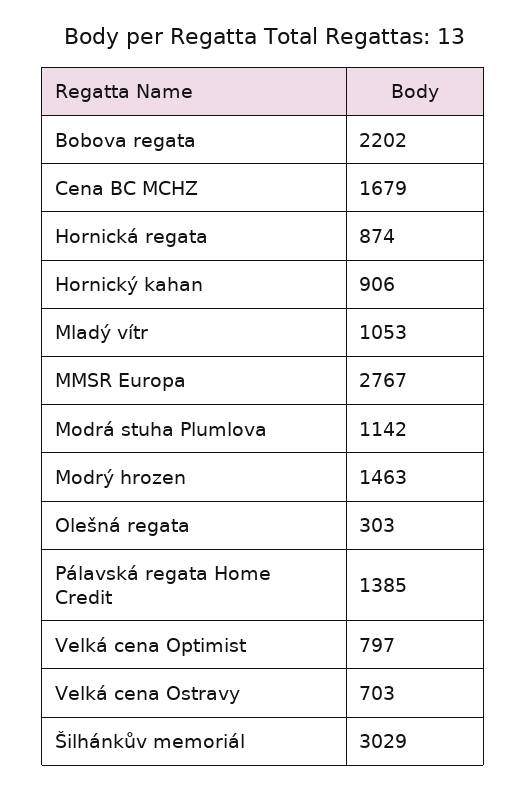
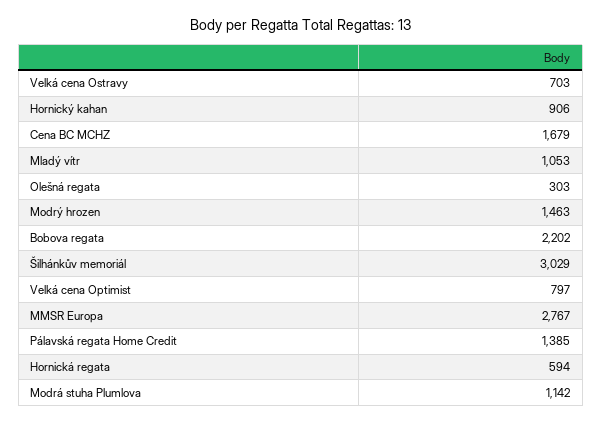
  {
    "Bobova regata": 2202,
    "Cena BC MCHZ": 1679,
-   "Hornická regata": 874,
+   "Hornická regata": 594,
    "Hornický kahan": 906,
    "Mladý vítr": 1053,
    "MMSR Europa": 2767,
    "Modrá stuha Plumlova": 1142,
    "Modrý hrozen": 1463,
    "Olešná regata": 303,
    "Pálavská regata Home Credit": 1385,
    "Velká cena Optimist": 797,
    "Velká cena Ostravy": 703,
    "Šilhánkův memoriál": 3029
  }

